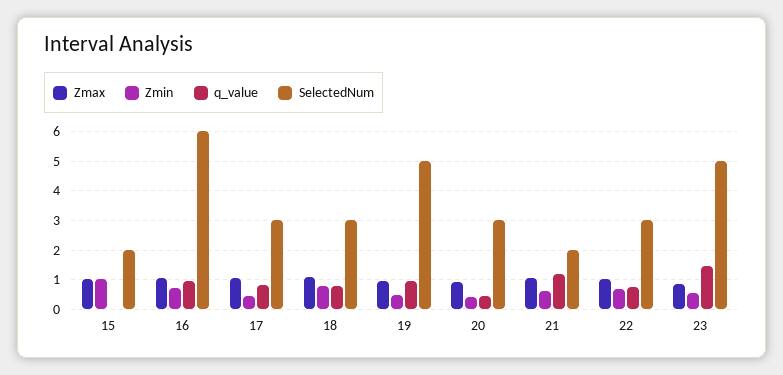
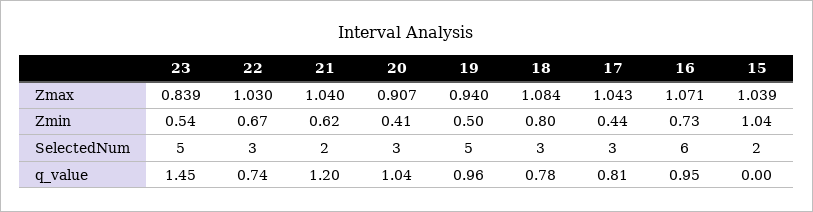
  {
    "Zmax": {
      "15": 1.039,
      "16": 1.071,
      "17": 1.043,
      "18": 1.084,
      "19": 0.94,
      "20": 0.907,
      "21": 1.04,
      "22": 1.03,
      "23": 0.839
    },
    "Zmin": {
      "15": 1.04,
      "16": 0.73,
      "17": 0.44,
      "18": 0.8,
      "19": 0.5,
      "20": 0.41,
      "21": 0.62,
      "22": 0.67,
      "23": 0.54
    },
    "q_value": {
      "15": 0,
      "16": 0.95,
      "17": 0.81,
      "18": 0.78,
      "19": 0.96,
-     "20": 0.5,
+     "20": 1.04,
      "21": 1.2,
      "22": 0.74,
      "23": 1.45
    },
    "SelectedNum": {
      "15": 2,
      "16": 6,
      "17": 3,
      "18": 3,
      "19": 5,
      "20": 3,
      "21": 2,
      "22": 3,
      "23": 5
    }
  }

